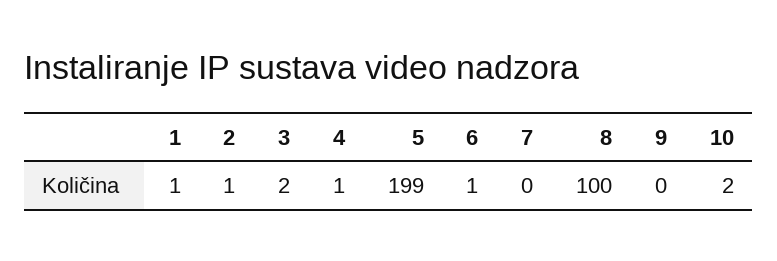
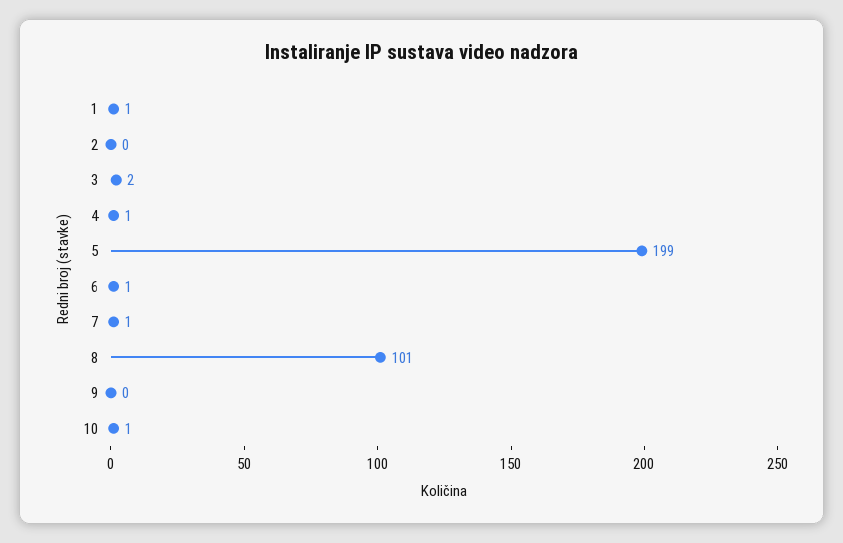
  {
    "1": 1,
-   "2": 1,
+   "2": 0,
    "3": 2,
    "4": 1,
    "5": 199,
    "6": 1,
-   "7": 0,
+   "7": 1,
-   "8": 100,
+   "8": 101,
    "9": 0,
-   "10": 2
+   "10": 1
  }

